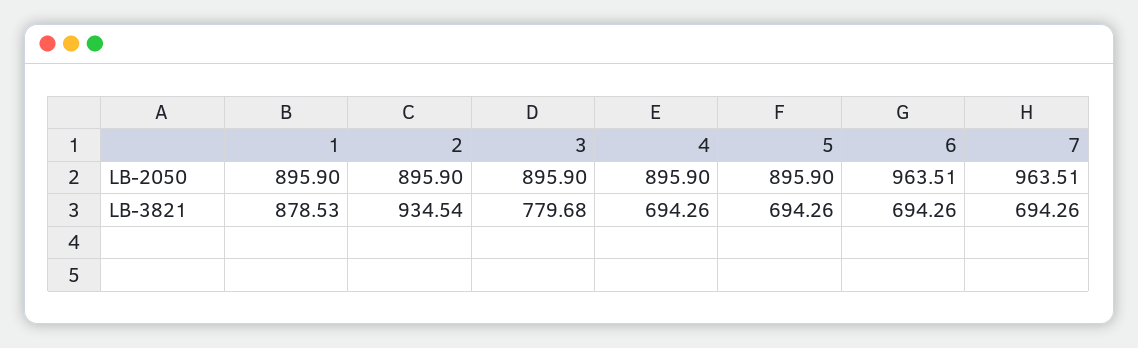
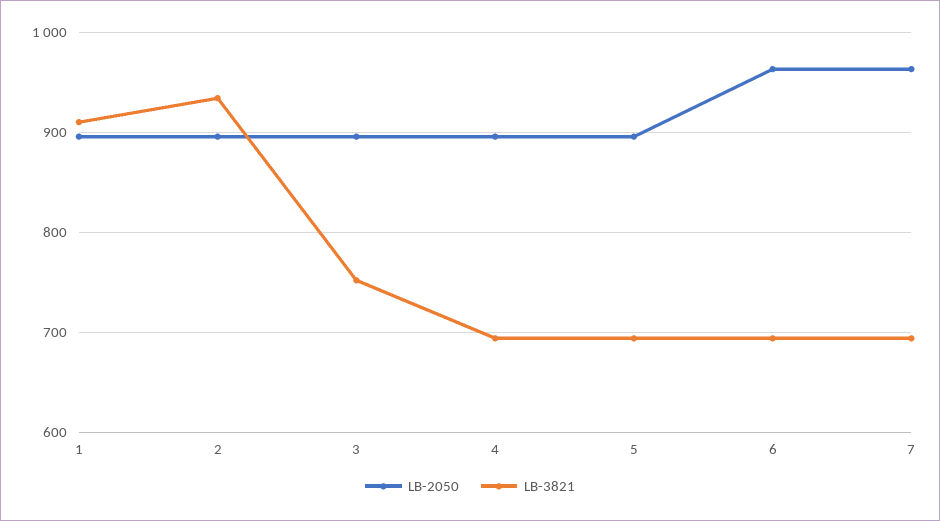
  {
    "LB-2050": {
      "1": 895.9,
      "2": 895.9,
      "3": 895.9,
      "4": 895.9,
      "5": 895.9,
      "6": 963.51,
      "7": 963.51
    },
    "LB-3821": {
-     "1": 878.53,
+     "1": 910,
      "2": 934.54,
-     "3": 779.68,
+     "3": 750,
      "4": 694.26,
      "5": 694.26,
      "6": 694.26,
      "7": 694.26
    }
  }

